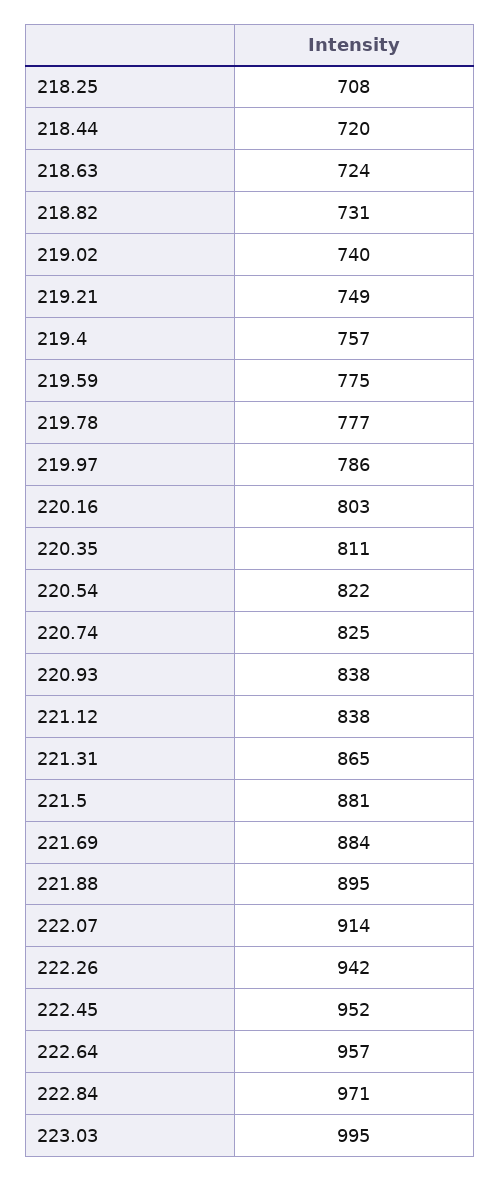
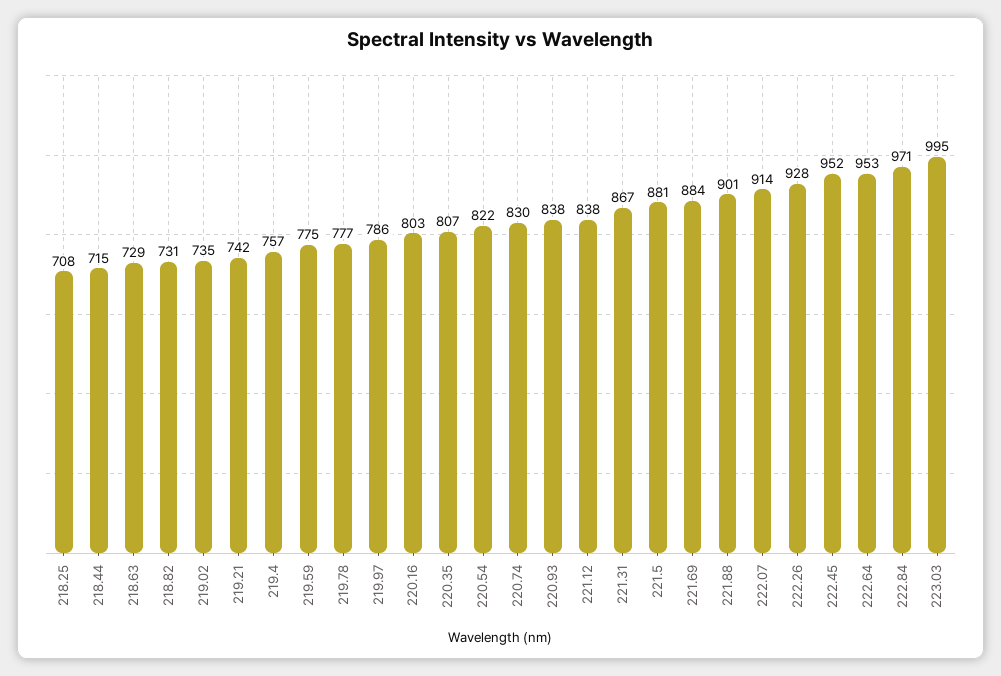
  {
    "218.25": 708,
-   "218.44": 720,
+   "218.44": 715,
-   "218.63": 724,
+   "218.63": 729,
    "218.82": 731,
-   "219.02": 740,
+   "219.02": 735,
-   "219.21": 749,
+   "219.21": 742,
    "219.4": 757,
    "219.59": 775,
    "219.78": 777,
    "219.97": 786,
    "220.16": 803,
-   "220.35": 811,
+   "220.35": 807,
    "220.54": 822,
-   "220.74": 825,
+   "220.74": 830,
    "220.93": 838,
    "221.12": 838,
-   "221.31": 865,
+   "221.31": 867,
    "221.5": 881,
    "221.69": 884,
-   "221.88": 895,
+   "221.88": 901,
    "222.07": 914,
-   "222.26": 942,
+   "222.26": 928,
    "222.45": 952,
-   "222.64": 957,
+   "222.64": 953,
    "222.84": 971,
    "223.03": 995
  }

